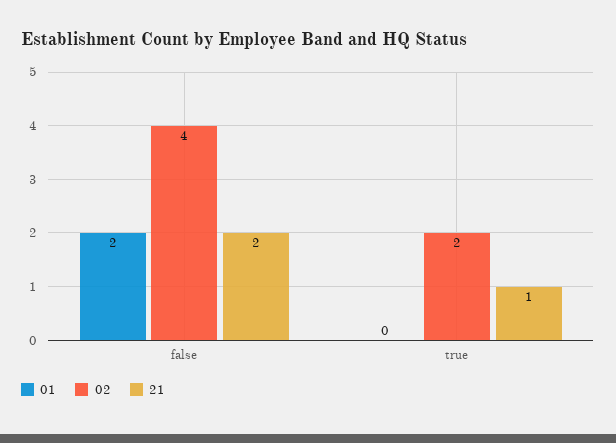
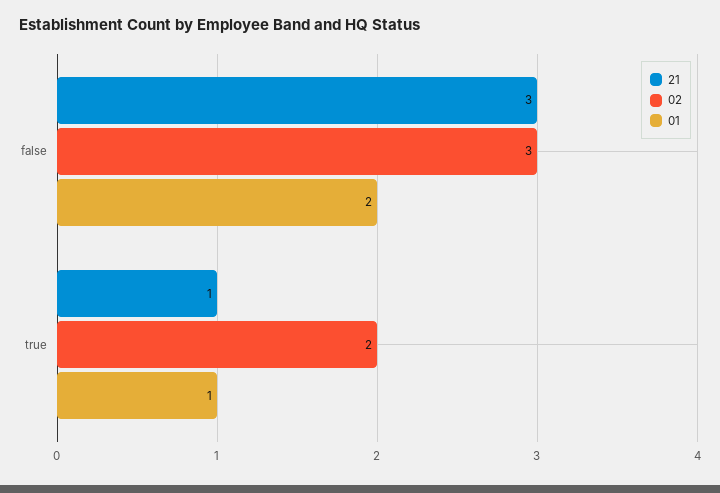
  {
    "01": {
      "false": 2,
-     "true": 0
+     "true": 1
    },
    "02": {
-     "false": 4,
+     "false": 3,
      "true": 2
    },
    "21": {
-     "false": 2,
+     "false": 3,
      "true": 1
    }
  }

